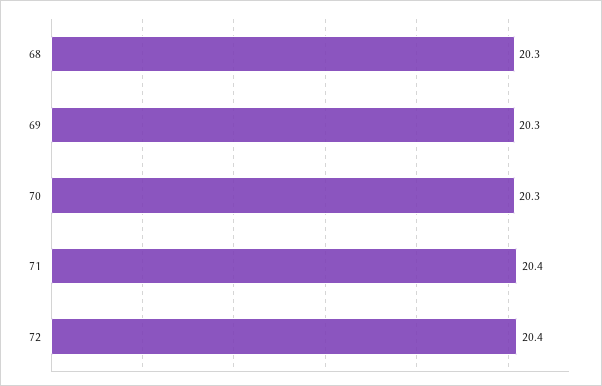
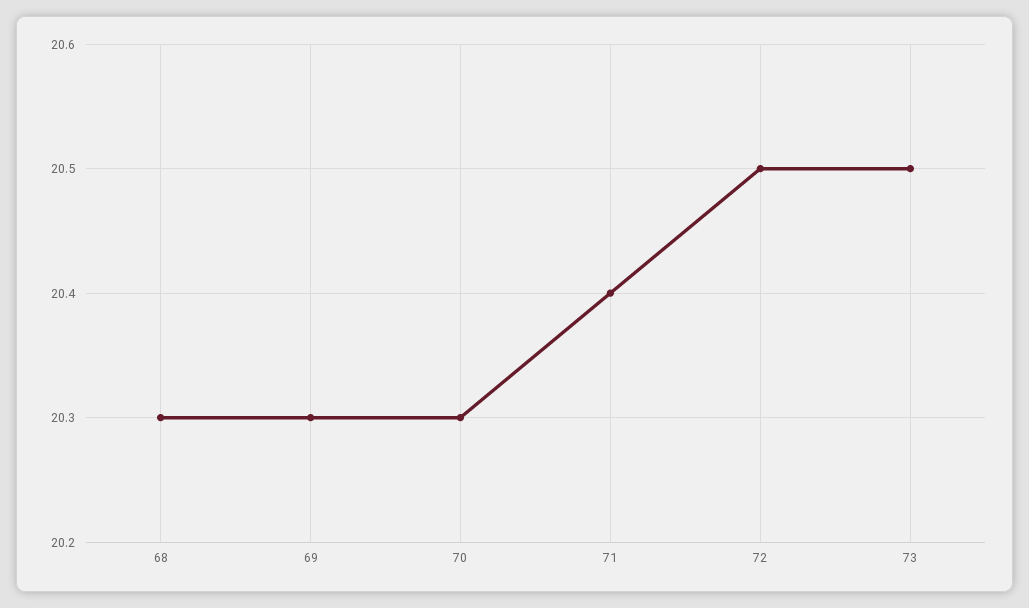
  {
    "68": 20.3,
    "69": 20.3,
    "70": 20.3,
    "71": 20.4,
-   "72": 20.4
+   "72": 20.5,
+   "73": 20.5
  }

